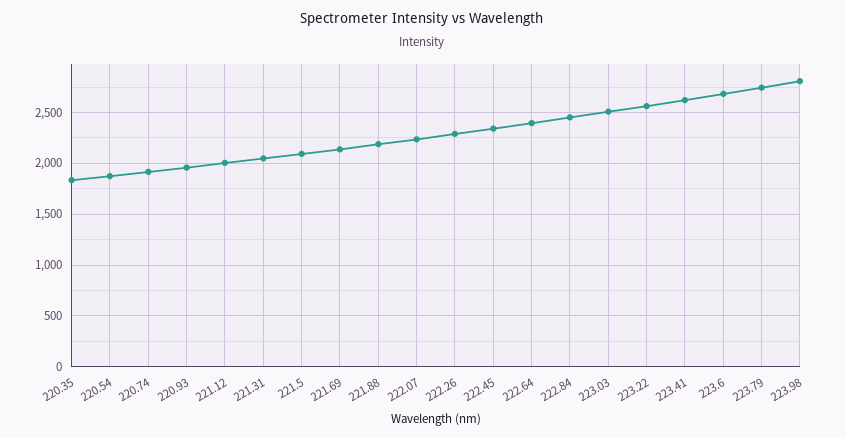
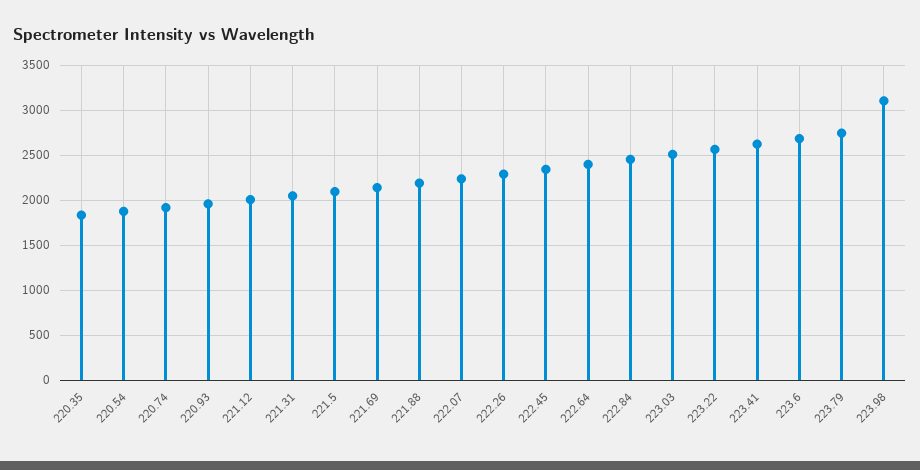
  {
    "220.35": 1800,
    "220.54": 1900,
    "220.74": 1900,
    "220.93": 2000,
    "221.12": 2000,
    "221.31": 2000,
    "221.5": 2100,
    "221.69": 2100,
    "221.88": 2200,
    "222.07": 2200,
    "222.26": 2300,
    "222.45": 2300,
    "222.64": 2400,
    "222.84": 2500,
    "223.03": 2500,
    "223.22": 2600,
    "223.41": 2600,
    "223.6": 2700,
    "223.79": 2700,
-   "223.98": 2800
+   "223.98": 3100
  }

